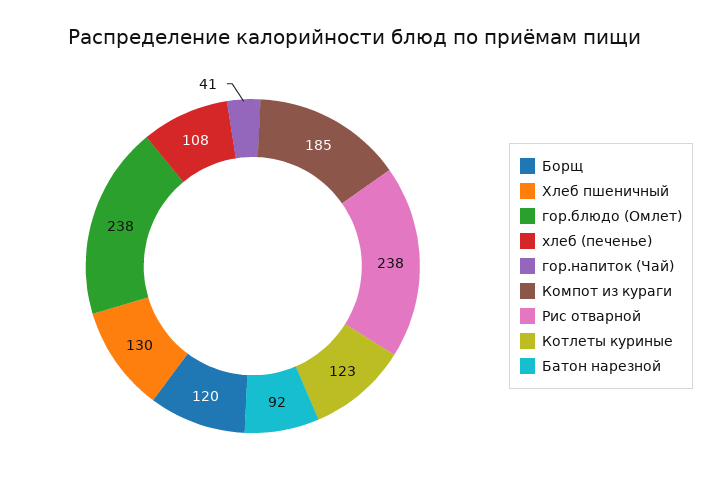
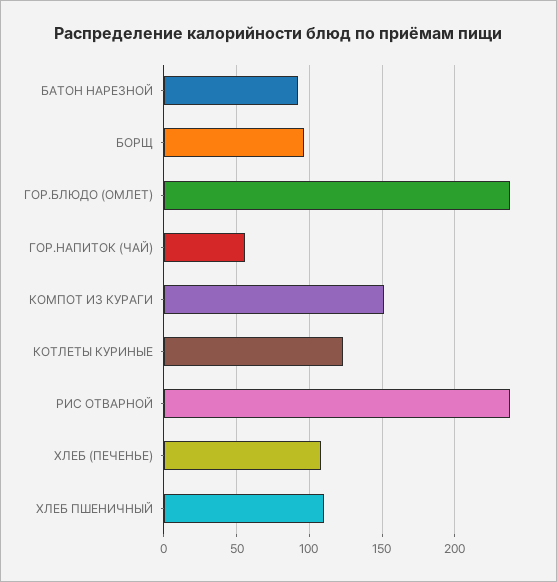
  {
-   "Борщ": 120,
+   "Борщ": 95,
-   "Хлеб пшеничный": 130,
+   "Хлеб пшеничный": 110,
    "гор.блюдо (Омлет)": 238,
    "хлеб (печенье)": 108,
-   "гор.напиток (Чай)": 41,
+   "гор.напиток (Чай)": 55,
-   "Компот из кураги": 185,
+   "Компот из кураги": 150,
    "Рис отварной": 238,
    "Котлеты куриные": 123,
    "Батон нарезной": 92
  }

